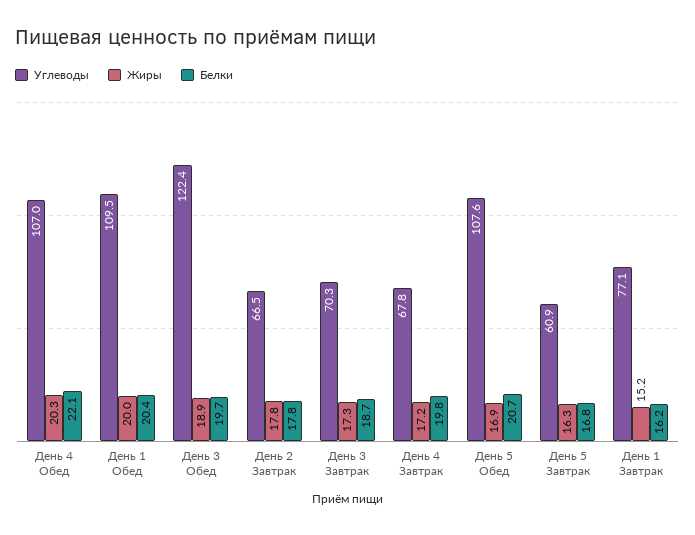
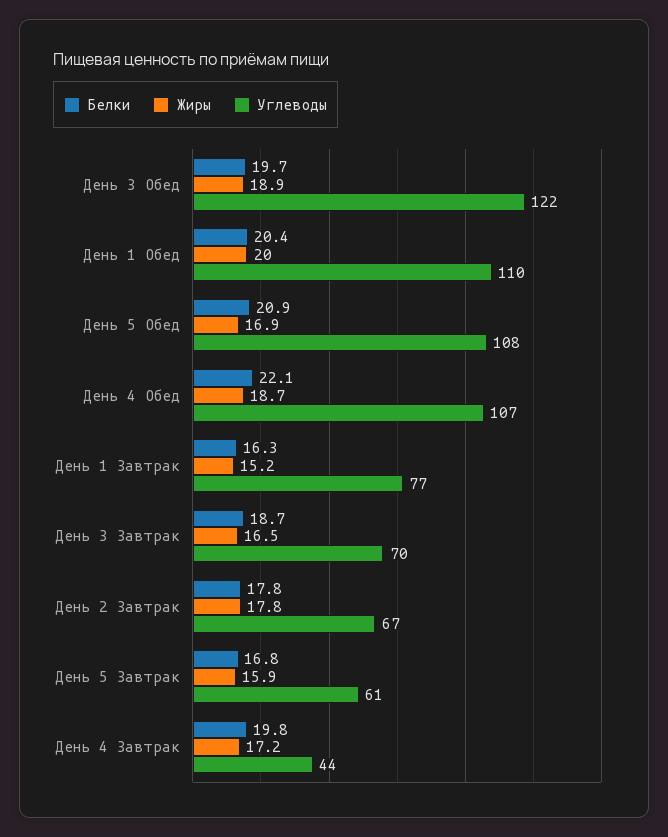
  {
    "Углеводы": {
      "День 4 Обед": 107,
      "День 1 Обед": 109.5,
      "День 3 Обед": 122.4,
      "День 2 Завтрак": 66.5,
      "День 3 Завтрак": 70.3,
-     "День 4 Завтрак": 67.8,
+     "День 4 Завтрак": 44,
      "День 5 Обед": 107.6,
      "День 5 Завтрак": 60.9,
      "День 1 Завтрак": 77.1
    },
    "Жиры": {
-     "День 4 Обед": 20.3,
+     "День 4 Обед": 18.7,
      "День 1 Обед": 20,
      "День 3 Обед": 18.9,
      "День 2 Завтрак": 17.8,
-     "День 3 Завтрак": 17.3,
+     "День 3 Завтрак": 16.5,
      "День 4 Завтрак": 17.2,
      "День 5 Обед": 16.9,
-     "День 5 Завтрак": 16.3,
+     "День 5 Завтрак": 15.9,
      "День 1 Завтрак": 15.2
    },
    "Белки": {
      "День 4 Обед": 22.1,
      "День 1 Обед": 20.4,
      "День 3 Обед": 19.7,
      "День 2 Завтрак": 17.8,
      "День 3 Завтрак": 18.7,
      "День 4 Завтрак": 19.8,
-     "День 5 Обед": 20.7,
+     "День 5 Обед": 20.9,
      "День 5 Завтрак": 16.8,
-     "День 1 Завтрак": 16.2
+     "День 1 Завтрак": 16.3
    }
  }

